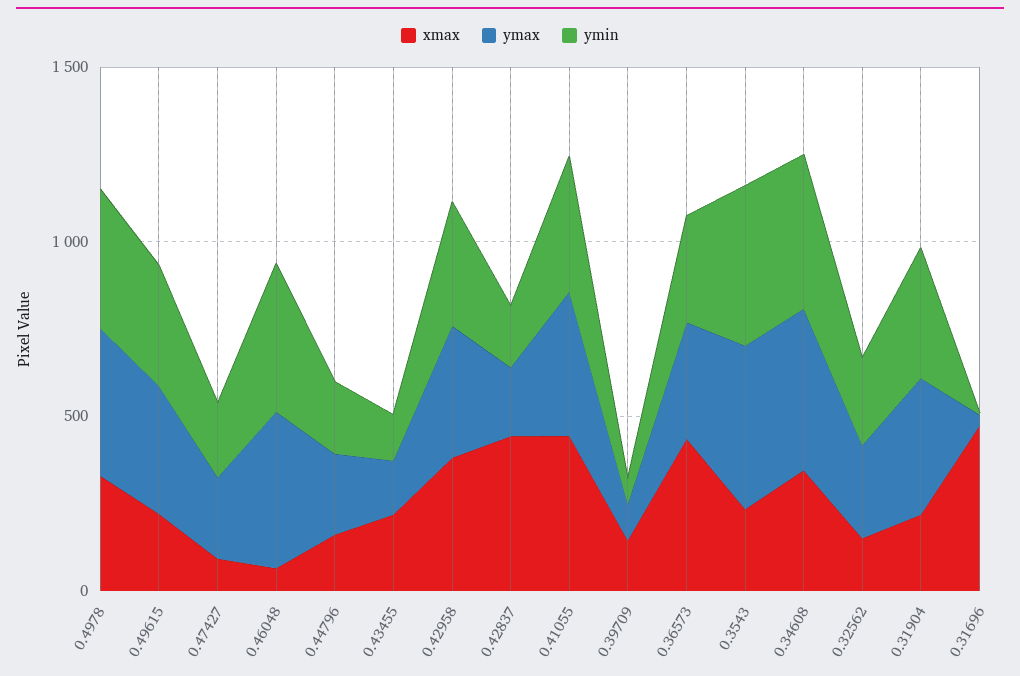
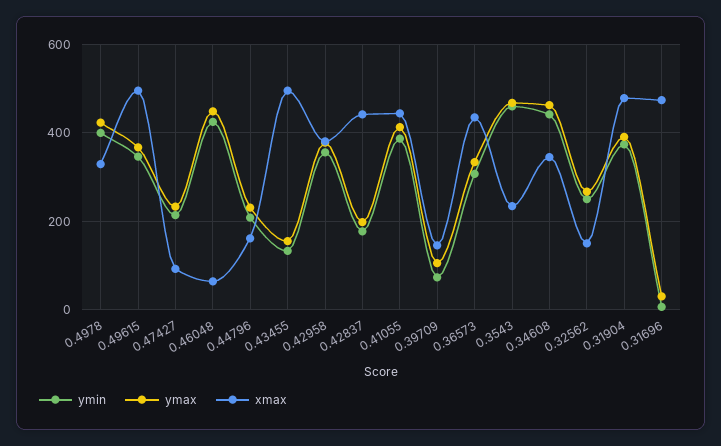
  {
    "xmax": {
      "0.4978": 320,
-     "0.49615": 200,
+     "0.49615": 500,
      "0.47427": 100,
      "0.46048": 60,
      "0.44796": 160,
-     "0.43455": 200,
+     "0.43455": 500,
      "0.42958": 380,
      "0.42837": 440,
      "0.41055": 440,
      "0.39709": 140,
      "0.36573": 440,
      "0.3543": 240,
      "0.34608": 340,
      "0.32562": 160,
-     "0.31904": 200,
+     "0.31904": 480,
      "0.31696": 480
    },
    "ymax": {
      "0.4978": 420,
      "0.49615": 360,
      "0.47427": 240,
      "0.46048": 440,
      "0.44796": 240,
      "0.43455": 160,
      "0.42958": 380,
      "0.42837": 200,
      "0.41055": 420,
      "0.39709": 100,
      "0.36573": 340,
      "0.3543": 460,
      "0.34608": 460,
      "0.32562": 260,
      "0.31904": 400,
      "0.31696": 40
    },
    "ymin": {
      "0.4978": 400,
      "0.49615": 340,
      "0.47427": 220,
      "0.46048": 420,
      "0.44796": 200,
      "0.43455": 140,
      "0.42958": 360,
      "0.42837": 180,
      "0.41055": 380,
      "0.39709": 80,
      "0.36573": 300,
      "0.3543": 460,
      "0.34608": 440,
      "0.32562": 260,
      "0.31904": 380,
      "0.31696": 0
    }
  }

